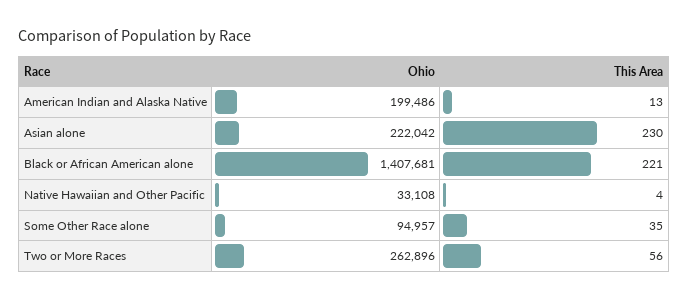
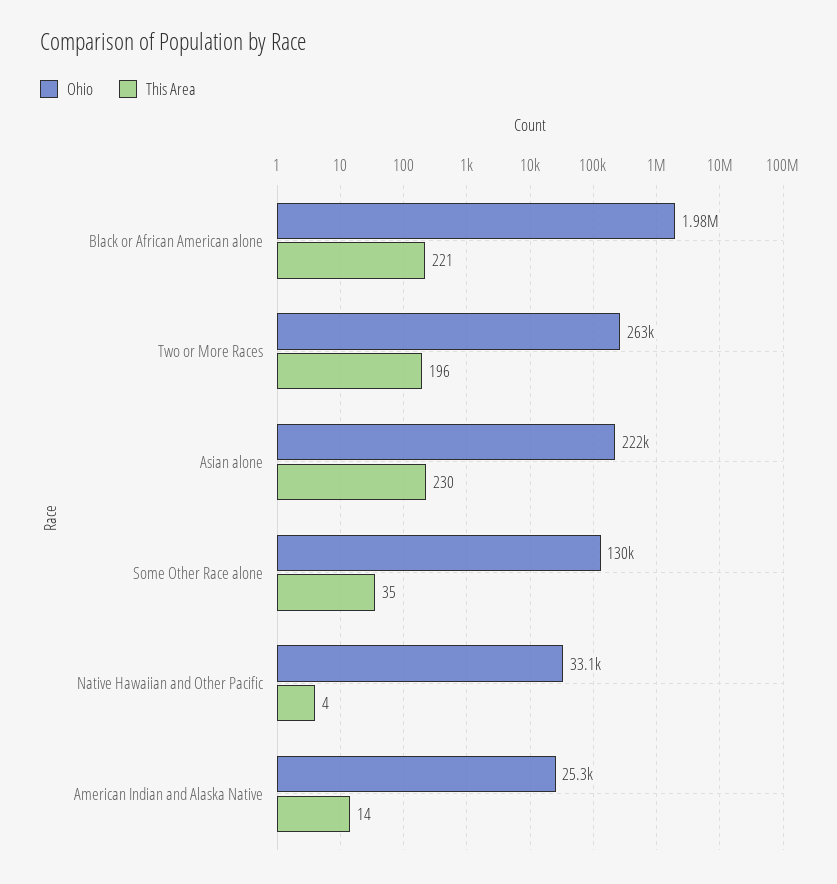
  {
    "Ohio": {
-     "American Indian and Alaska Native": 199486,
+     "American Indian and Alaska Native": 25300,
      "Asian alone": 222042,
-     "Black or African American alone": 1407681,
+     "Black or African American alone": 1980000,
      "Native Hawaiian and Other Pacific": 33108,
-     "Some Other Race alone": 94957,
+     "Some Other Race alone": 130000,
      "Two or More Races": 262896
    },
    "This Area": {
-     "American Indian and Alaska Native": 13,
+     "American Indian and Alaska Native": 14,
      "Asian alone": 230,
      "Black or African American alone": 221,
      "Native Hawaiian and Other Pacific": 4,
      "Some Other Race alone": 35,
-     "Two or More Races": 56
+     "Two or More Races": 196
    }
  }

